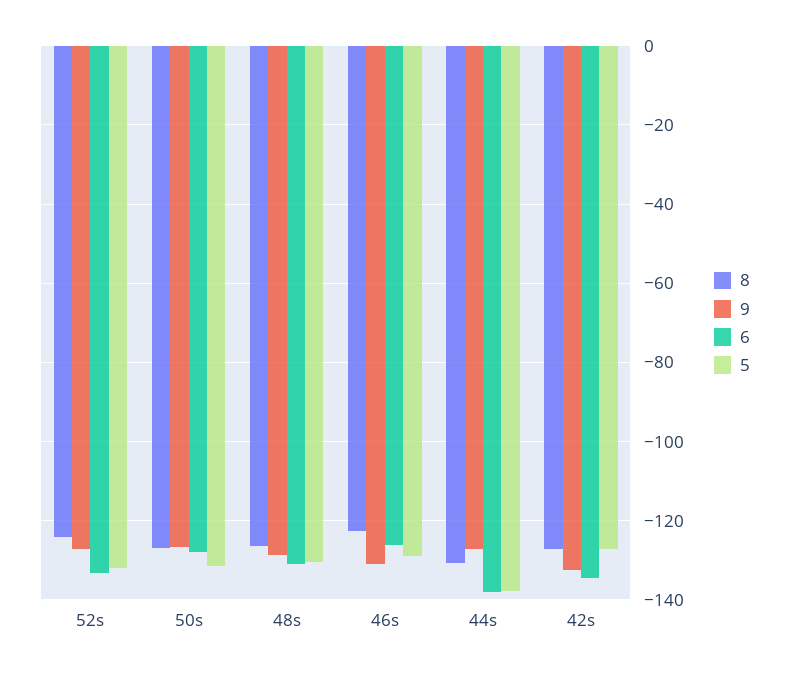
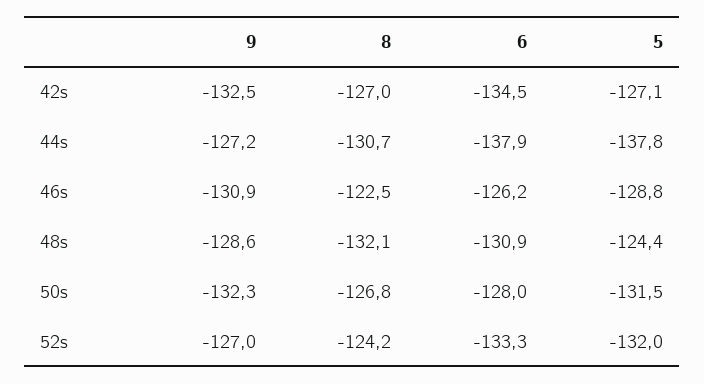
  {
    "8": {
      "52s": -124.2,
      "50s": -126.8,
-     "48s": -126,
+     "48s": -132.1,
      "46s": -122.5,
      "44s": -130.7,
      "42s": -127
    },
    "9": {
      "52s": -127,
-     "50s": -126,
+     "50s": -132.3,
      "48s": -128.6,
      "46s": -130.9,
      "44s": -127.2,
      "42s": -132.5
    },
    "6": {
      "52s": -133.3,
      "50s": -128,
      "48s": -130.9,
      "46s": -126.2,
      "44s": -137.9,
      "42s": -134.5
    },
    "5": {
      "52s": -132,
      "50s": -131.5,
-     "48s": -130,
+     "48s": -124.4,
      "46s": -128.8,
      "44s": -137.8,
      "42s": -127.1
    }
  }

